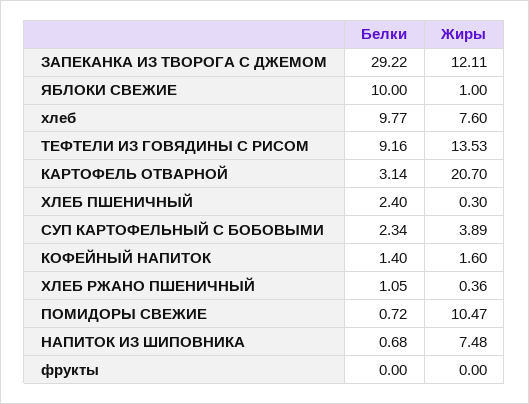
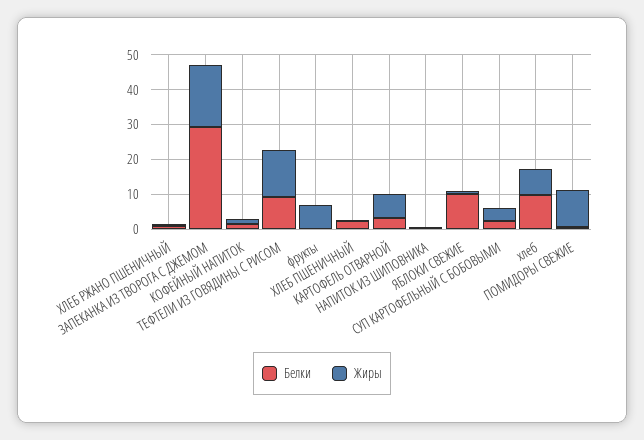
  {
    "Белки": {
      "ЗАПЕКАНКА ИЗ ТВОРОГА С ДЖЕМОМ": 29.22,
      "ЯБЛОКИ СВЕЖИЕ": 10,
      "хлеб": 9.77,
      "ТЕФТЕЛИ ИЗ ГОВЯДИНЫ С РИСОМ": 9.16,
      "КАРТОФЕЛЬ ОТВАРНОЙ": 3.14,
      "ХЛЕБ ПШЕНИЧНЫЙ": 2.4,
      "СУП КАРТОФЕЛЬНЫЙ С БОБОВЫМИ": 2.34,
      "КОФЕЙНЫЙ НАПИТОК": 1.4,
      "ХЛЕБ РЖАНО ПШЕНИЧНЫЙ": 1.05,
      "ПОМИДОРЫ СВЕЖИЕ": 0.72,
      "НАПИТОК ИЗ ШИПОВНИКА": 0.68,
      "фрукты": 0
    },
    "Жиры": {
-     "ЗАПЕКАНКА ИЗ ТВОРОГА С ДЖЕМОМ": 12.11,
+     "ЗАПЕКАНКА ИЗ ТВОРОГА С ДЖЕМОМ": 17.5,
      "ЯБЛОКИ СВЕЖИЕ": 1,
      "хлеб": 7.6,
      "ТЕФТЕЛИ ИЗ ГОВЯДИНЫ С РИСОМ": 13.53,
-     "КАРТОФЕЛЬ ОТВАРНОЙ": 20.7,
+     "КАРТОФЕЛЬ ОТВАРНОЙ": 7.5,
      "ХЛЕБ ПШЕНИЧНЫЙ": 0.3,
      "СУП КАРТОФЕЛЬНЫЙ С БОБОВЫМИ": 3.89,
      "КОФЕЙНЫЙ НАПИТОК": 1.6,
      "ХЛЕБ РЖАНО ПШЕНИЧНЫЙ": 0.36,
      "ПОМИДОРЫ СВЕЖИЕ": 10.47,
-     "НАПИТОК ИЗ ШИПОВНИКА": 7.48,
+     "НАПИТОК ИЗ ШИПОВНИКА": 0,
-     "фрукты": 0
+     "фрукты": 7.5
    }
  }

